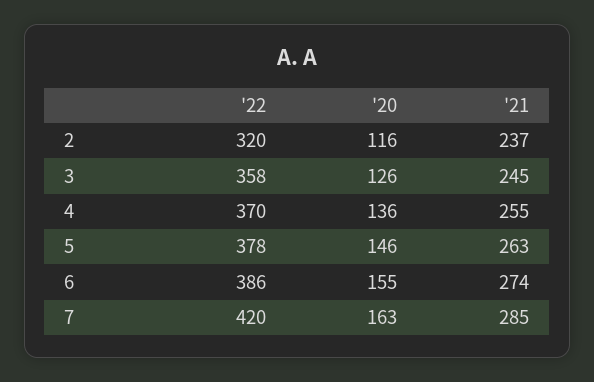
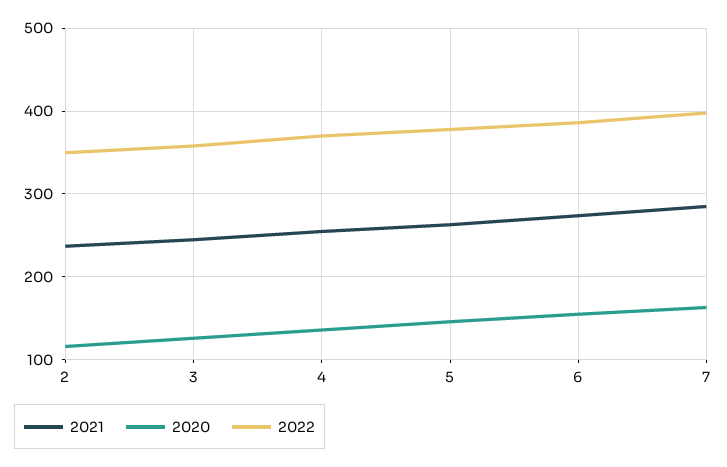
  {
    "'22": {
-     "2": 320,
+     "2": 350,
      "3": 358,
      "4": 370,
      "5": 378,
      "6": 386,
-     "7": 420
+     "7": 400
    },
    "'20": {
      "2": 116,
      "3": 126,
      "4": 136,
      "5": 146,
      "6": 155,
      "7": 163
    },
    "'21": {
      "2": 237,
      "3": 245,
      "4": 255,
      "5": 263,
      "6": 274,
      "7": 285
    }
  }

